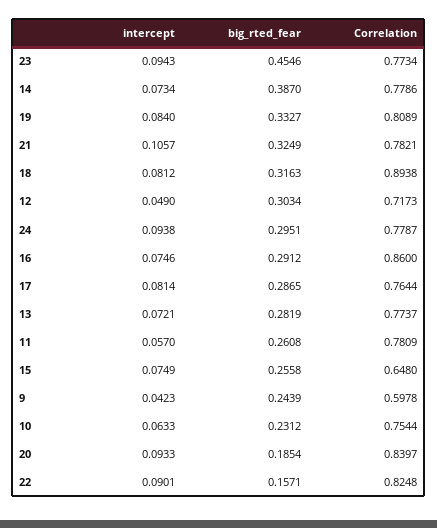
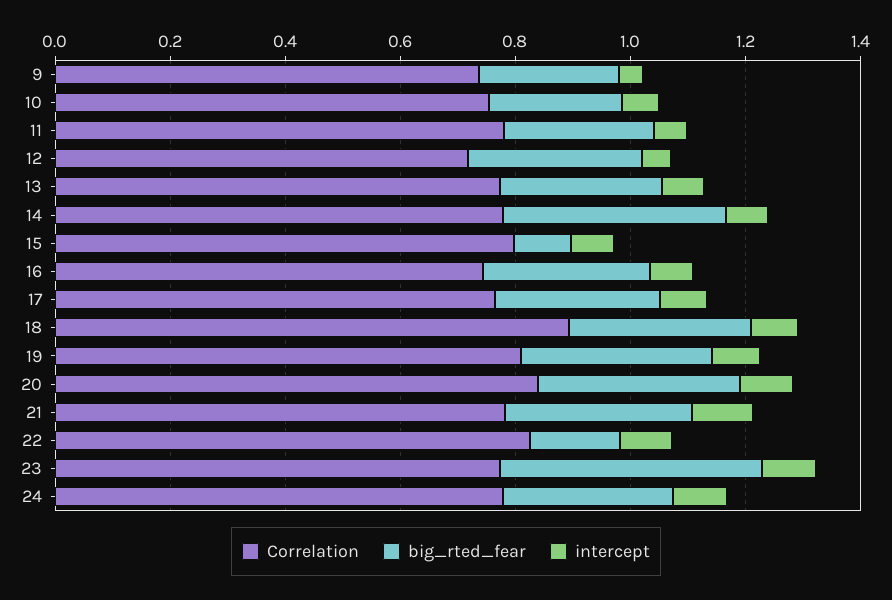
  {
    "intercept": {
      "23": 0.0943,
      "14": 0.0734,
      "19": 0.084,
      "21": 0.1057,
      "18": 0.0812,
      "12": 0.049,
      "24": 0.0938,
      "16": 0.0746,
      "17": 0.0814,
      "13": 0.0721,
      "11": 0.057,
      "15": 0.0749,
      "9": 0.0423,
      "10": 0.0633,
      "20": 0.0933,
      "22": 0.0901
    },
    "big_rted_fear": {
      "23": 0.4546,
      "14": 0.387,
      "19": 0.3327,
      "21": 0.3249,
      "18": 0.3163,
      "12": 0.3034,
      "24": 0.2951,
      "16": 0.2912,
      "17": 0.2865,
      "13": 0.2819,
      "11": 0.2608,
-     "15": 0.2558,
+     "15": 0.1,
      "9": 0.2439,
      "10": 0.2312,
-     "20": 0.1854,
+     "20": 0.35,
      "22": 0.1571
    },
    "Correlation": {
      "23": 0.7734,
      "14": 0.7786,
      "19": 0.8089,
      "21": 0.7821,
      "18": 0.8938,
      "12": 0.7173,
      "24": 0.7787,
-     "16": 0.86,
+     "16": 0.75,
      "17": 0.7644,
      "13": 0.7737,
      "11": 0.7809,
-     "15": 0.648,
+     "15": 0.8,
-     "9": 0.5978,
+     "9": 0.75,
      "10": 0.7544,
      "20": 0.8397,
      "22": 0.8248
    }
  }

